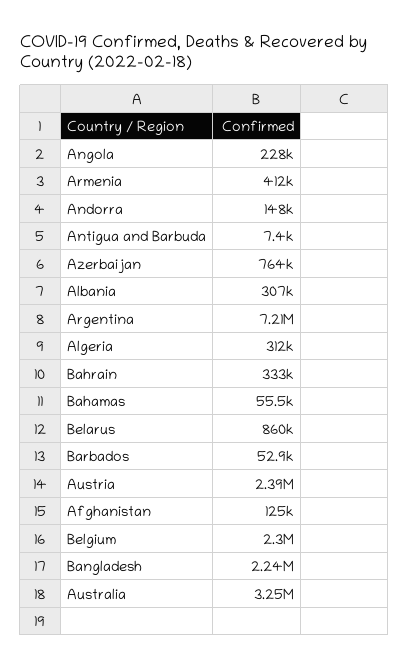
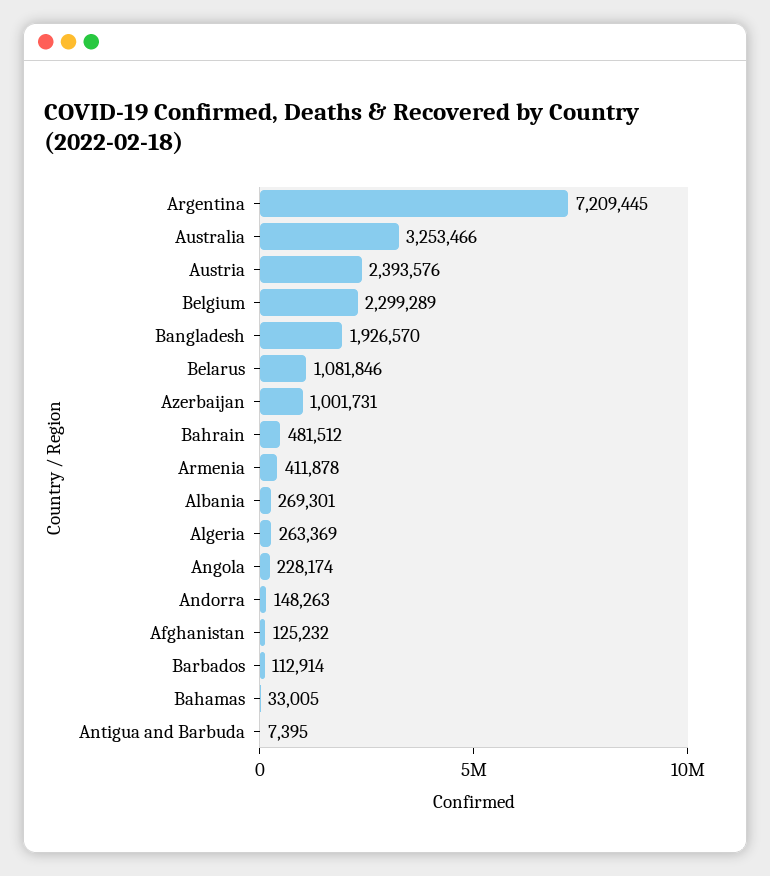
  {
    "Angola": 228174,
    "Armenia": 411878,
    "Andorra": 148263,
    "Antigua and Barbuda": 7395,
-   "Azerbaijan": 764000,
+   "Azerbaijan": 1001731,
-   "Albania": 307000,
+   "Albania": 269301,
    "Argentina": 7209445,
-   "Algeria": 312000,
+   "Algeria": 263369,
-   "Bahrain": 333000,
+   "Bahrain": 481512,
-   "Bahamas": 55500,
+   "Bahamas": 33005,
-   "Belarus": 860000,
+   "Belarus": 1081846,
-   "Barbados": 52900,
+   "Barbados": 112914,
    "Austria": 2393576,
    "Afghanistan": 125232,
    "Belgium": 2299289,
-   "Bangladesh": 2240000,
+   "Bangladesh": 1926570,
    "Australia": 3253466
  }

